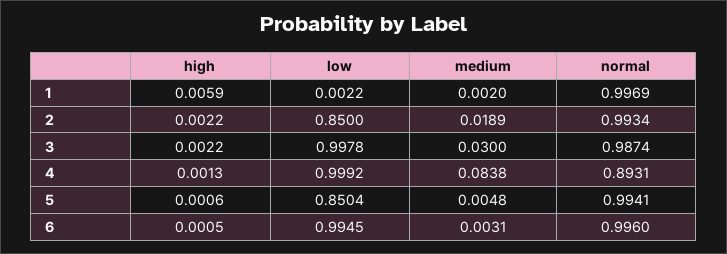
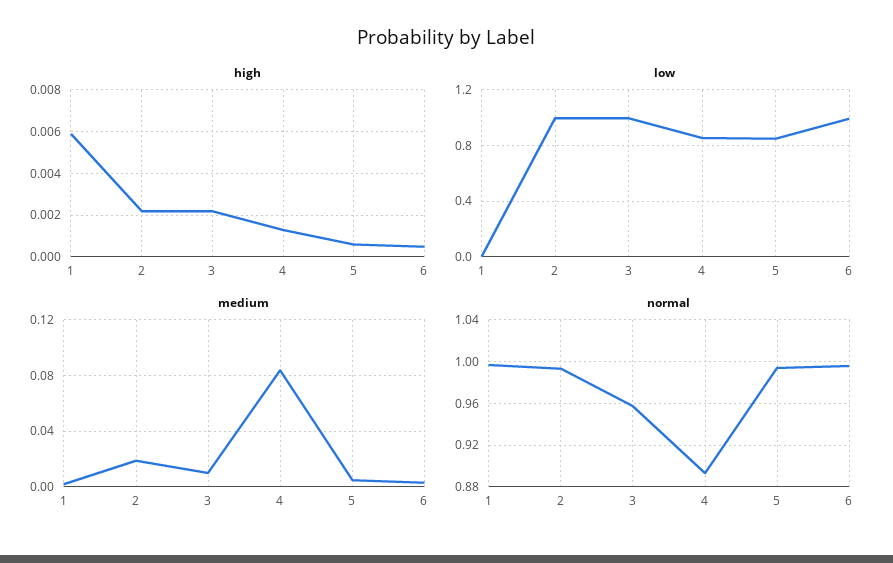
  {
    "high": {
      "1": 0.0059,
      "2": 0.0022,
      "3": 0.0022,
      "4": 0.0013,
      "5": 0.0006,
      "6": 0.0005
    },
    "low": {
      "1": 0.0022,
-     "2": 0.85,
+     "2": 1,
      "3": 0.9978,
-     "4": 0.9992,
+     "4": 0.85,
      "5": 0.8504,
      "6": 0.9945
    },
    "medium": {
      "1": 0.002,
      "2": 0.0189,
-     "3": 0.03,
+     "3": 0.01,
      "4": 0.0838,
      "5": 0.0048,
      "6": 0.0031
    },
    "normal": {
      "1": 0.9969,
      "2": 0.9934,
-     "3": 0.9874,
+     "3": 0.96,
      "4": 0.8931,
      "5": 0.9941,
      "6": 0.996
    }
  }

